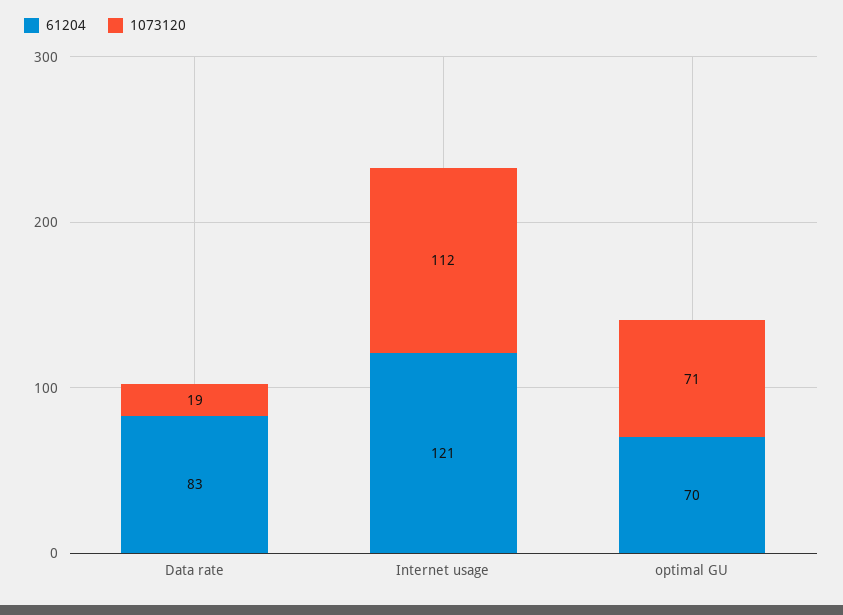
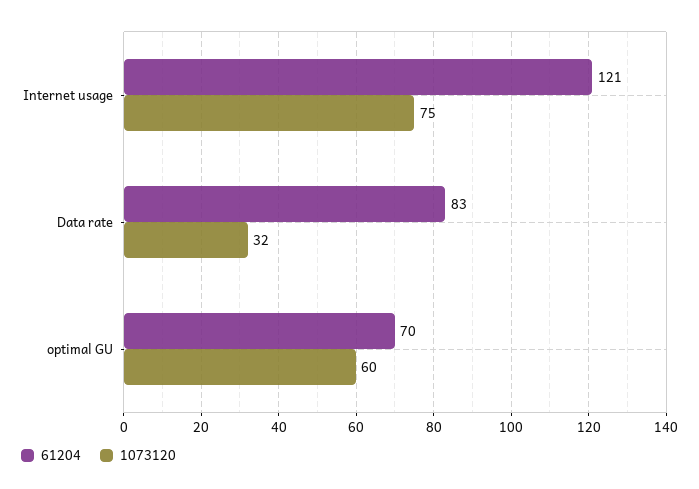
  {
    "61204": {
      "Data rate": 83,
      "Internet usage": 121,
      "optimal GU": 70
    },
    "1073120": {
-     "Data rate": 19,
+     "Data rate": 32,
-     "Internet usage": 112,
+     "Internet usage": 75,
-     "optimal GU": 71
+     "optimal GU": 60
    }
  }

